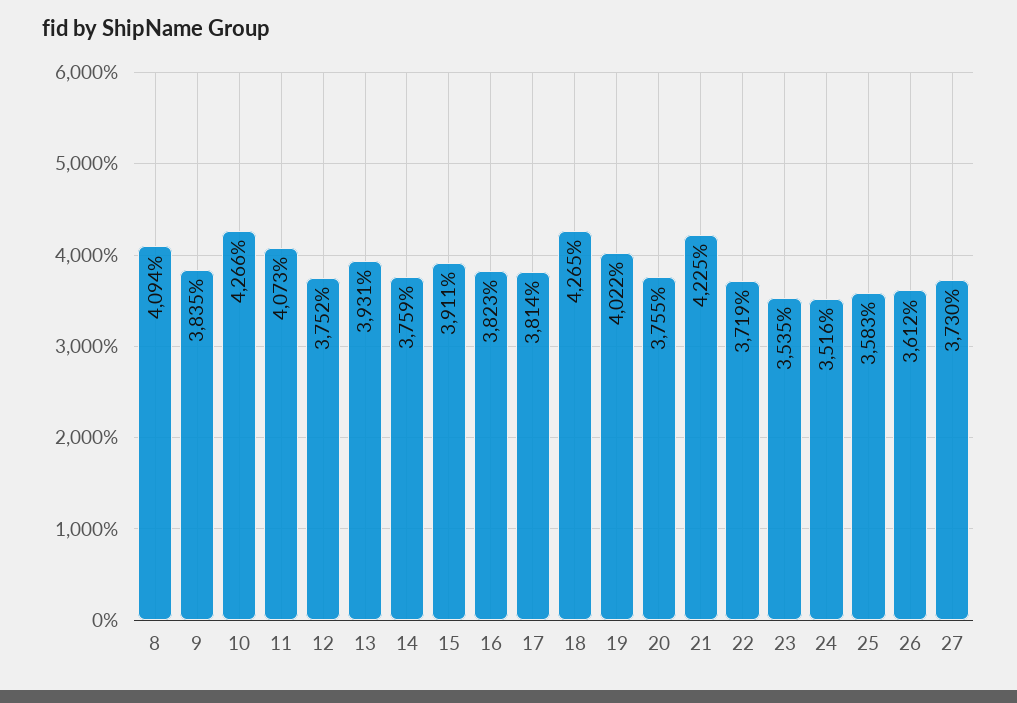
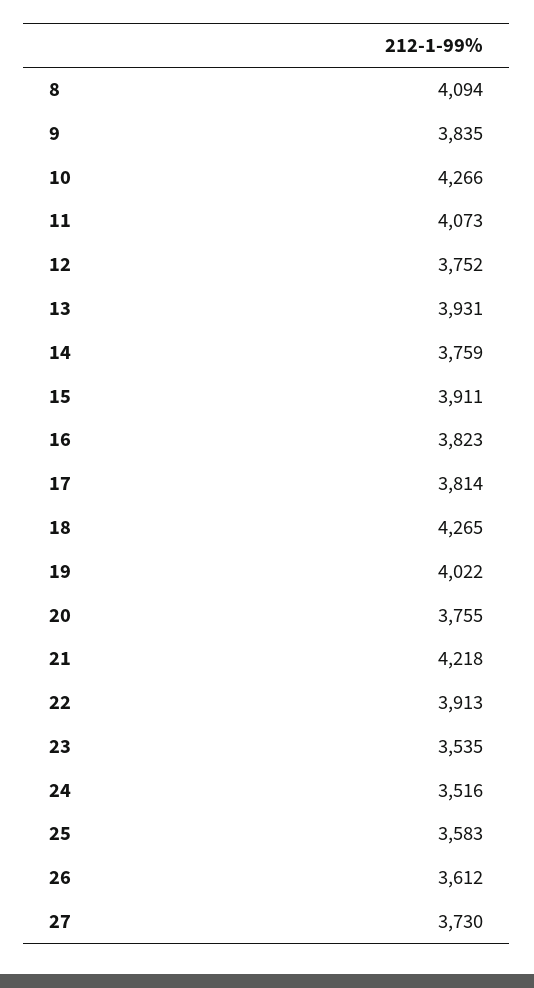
  {
    "8": 4094,
    "9": 3835,
    "10": 4266,
    "11": 4073,
    "12": 3752,
    "13": 3931,
    "14": 3759,
    "15": 3911,
    "16": 3823,
    "17": 3814,
    "18": 4265,
    "19": 4022,
    "20": 3755,
-   "21": 4225,
+   "21": 4218,
-   "22": 3719,
+   "22": 3913,
    "23": 3535,
    "24": 3516,
    "25": 3583,
    "26": 3612,
    "27": 3730
  }

